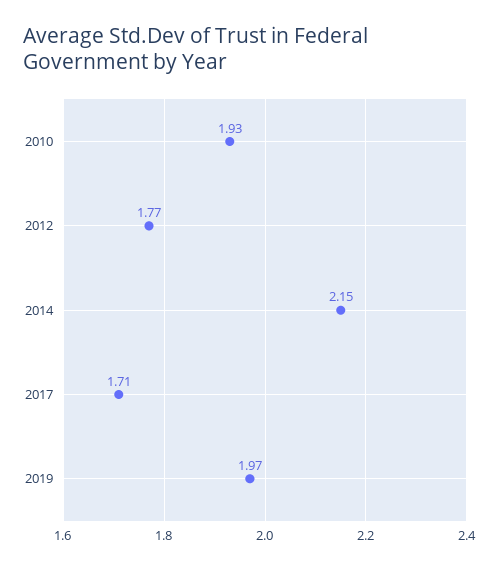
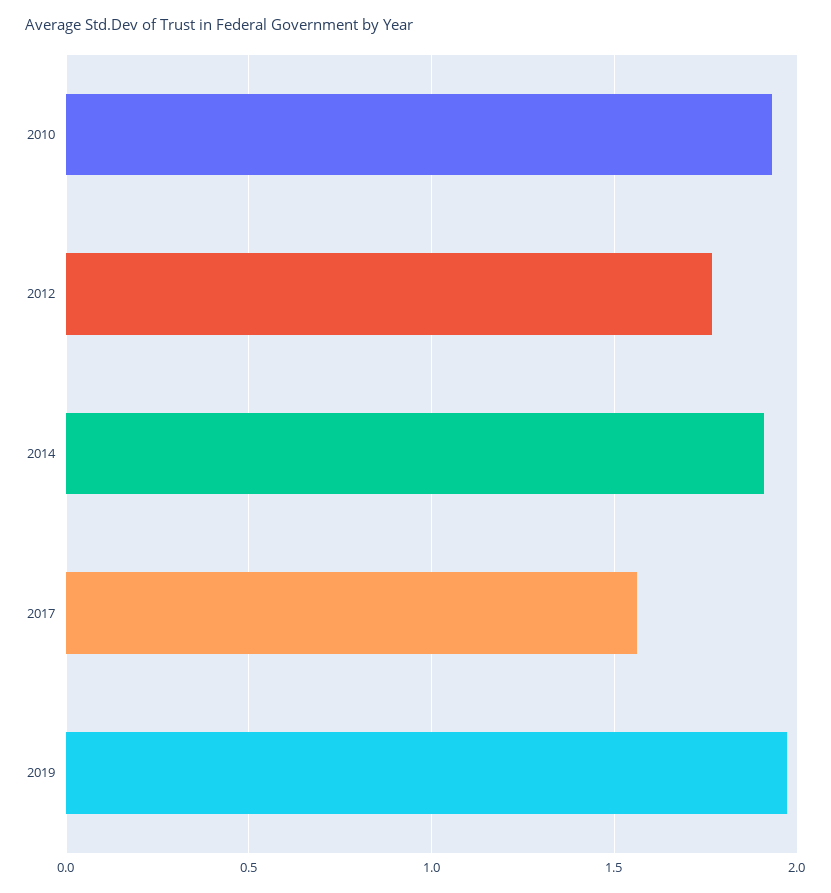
  {
    "2010": 1.93,
    "2012": 1.77,
-   "2014": 2.15,
+   "2014": 1.9,
-   "2017": 1.71,
+   "2017": 1.55,
    "2019": 1.97
  }

